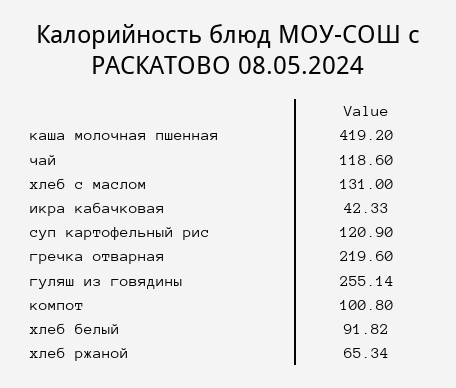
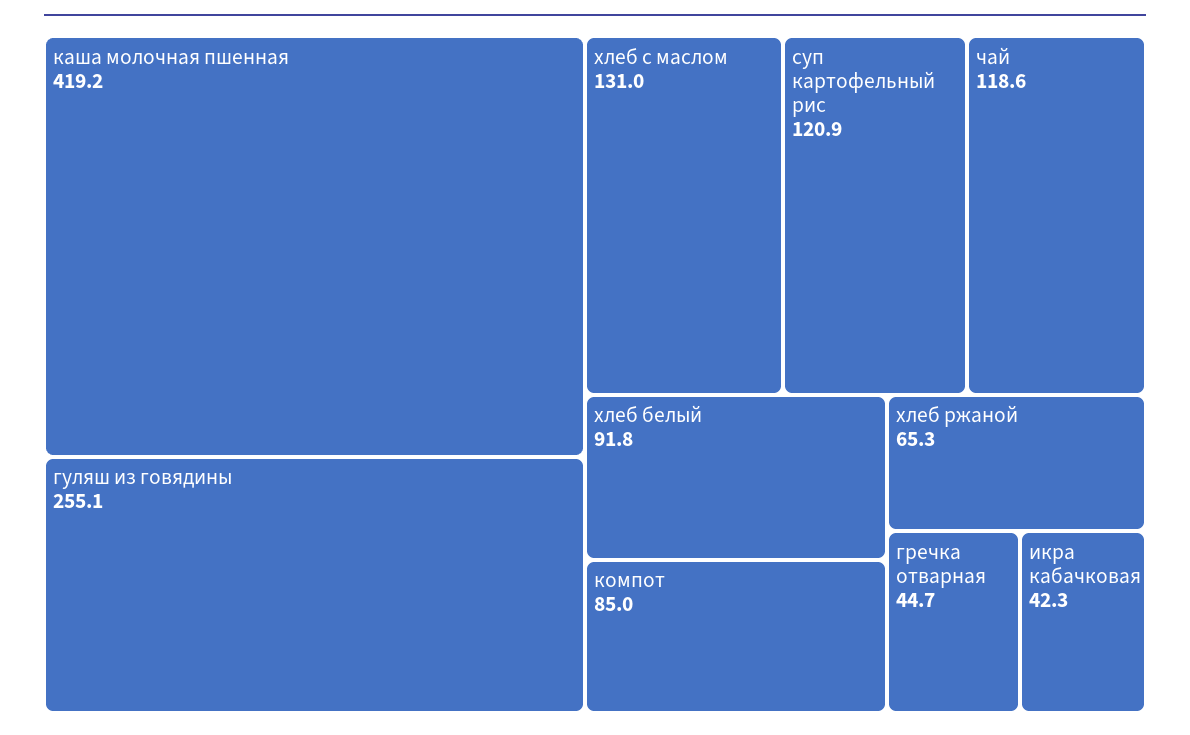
  {
    "каша молочная пшенная": 419.2,
    "чай": 118.6,
    "хлеб с маслом": 131,
    "икра кабачковая": 42.33,
    "суп картофельный рис": 120.9,
-   "гречка отварная": 219.6,
+   "гречка отварная": 44.7,
    "гуляш из говядины": 255.14,
-   "компот": 100.8,
+   "компот": 85,
    "хлеб белый": 91.82,
    "хлеб ржаной": 65.34
  }

